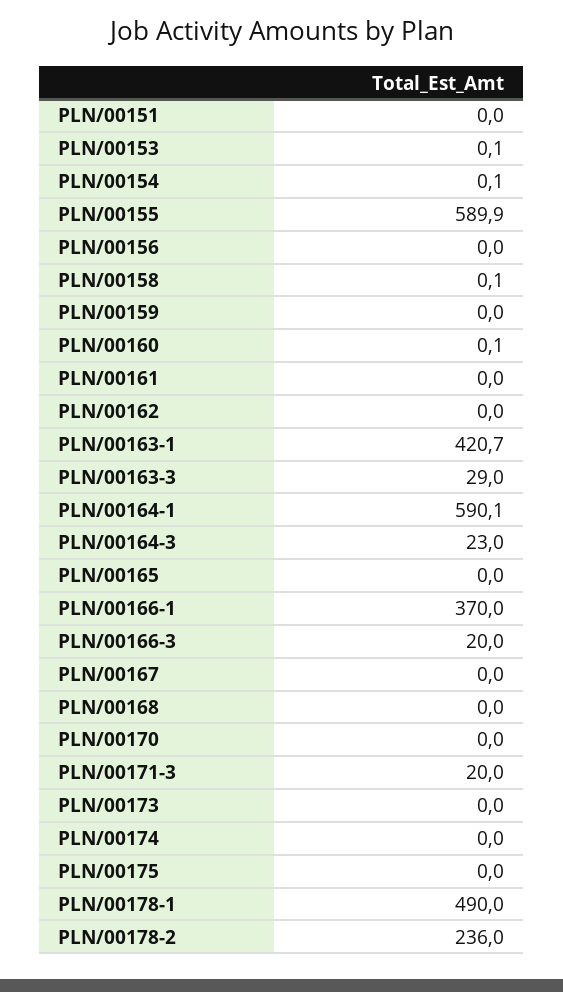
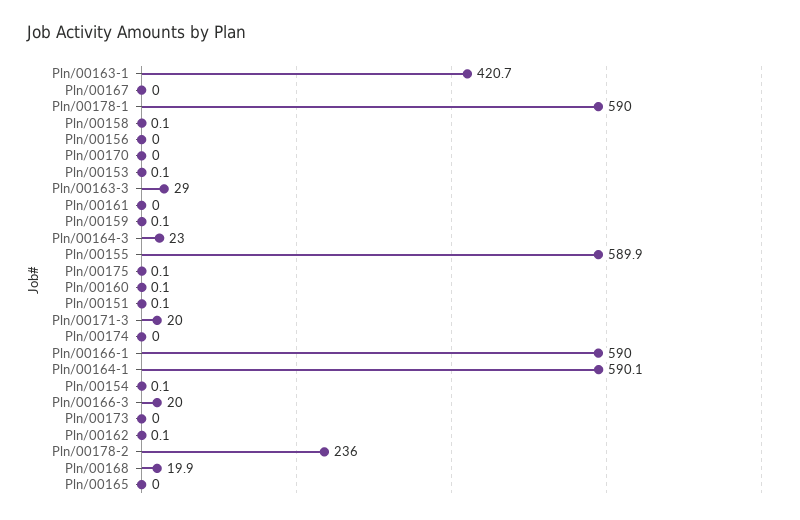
  {
-   "PLN/00151": 0,
+   "PLN/00151": 0.1,
    "PLN/00153": 0.1,
    "PLN/00154": 0.1,
    "PLN/00155": 589.9,
    "PLN/00156": 0,
    "PLN/00158": 0.1,
-   "PLN/00159": 0,
+   "PLN/00159": 0.1,
    "PLN/00160": 0.1,
    "PLN/00161": 0,
-   "PLN/00162": 0,
+   "PLN/00162": 0.1,
    "PLN/00163-1": 420.7,
    "PLN/00163-3": 29,
    "PLN/00164-1": 590.1,
    "PLN/00164-3": 23,
    "PLN/00165": 0,
-   "PLN/00166-1": 370,
+   "PLN/00166-1": 590,
    "PLN/00166-3": 20,
    "PLN/00167": 0,
-   "PLN/00168": 0,
+   "PLN/00168": 19.9,
    "PLN/00170": 0,
    "PLN/00171-3": 20,
    "PLN/00173": 0,
    "PLN/00174": 0,
-   "PLN/00175": 0,
+   "PLN/00175": 0.1,
-   "PLN/00178-1": 490,
+   "PLN/00178-1": 590,
    "PLN/00178-2": 236
  }

